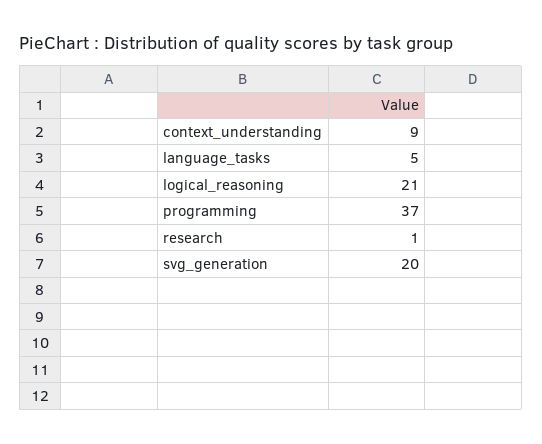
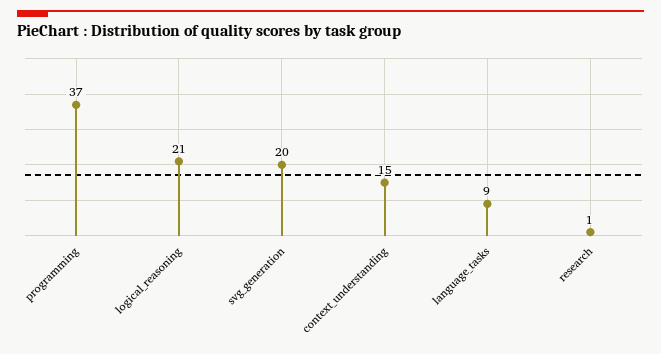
  {
-   "context_understanding": 9,
+   "context_understanding": 15,
-   "language_tasks": 5,
+   "language_tasks": 9,
    "logical_reasoning": 21,
    "programming": 37,
    "research": 1,
    "svg_generation": 20
  }

